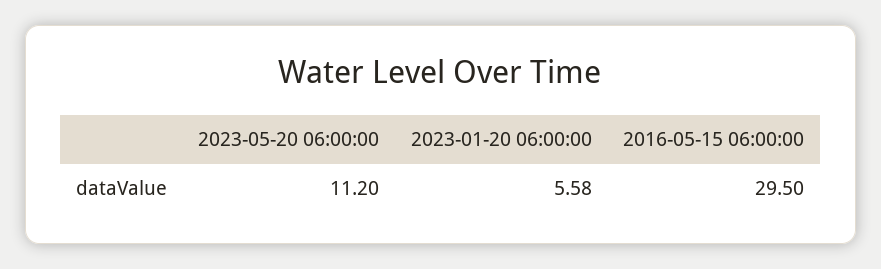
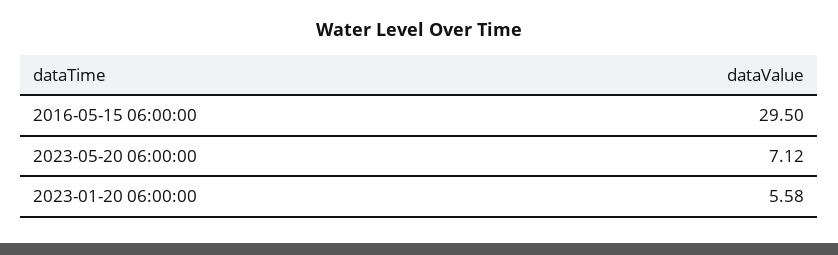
  {
-   "2023-05-20 06:00:00": 11.2,
+   "2023-05-20 06:00:00": 7.12,
    "2023-01-20 06:00:00": 5.58,
    "2016-05-15 06:00:00": 29.5
  }

